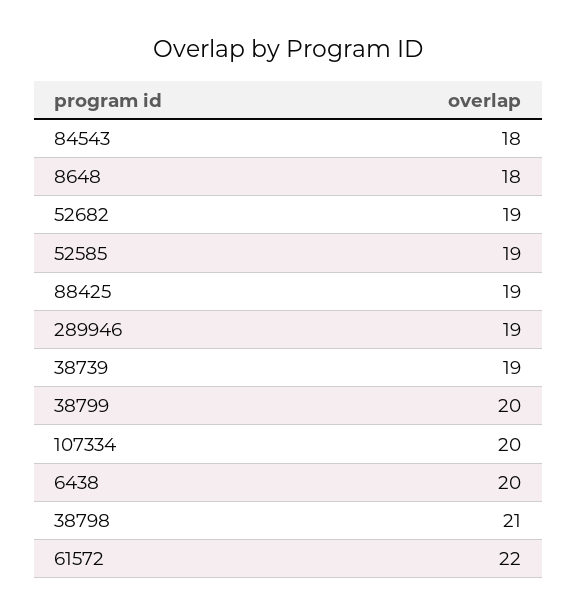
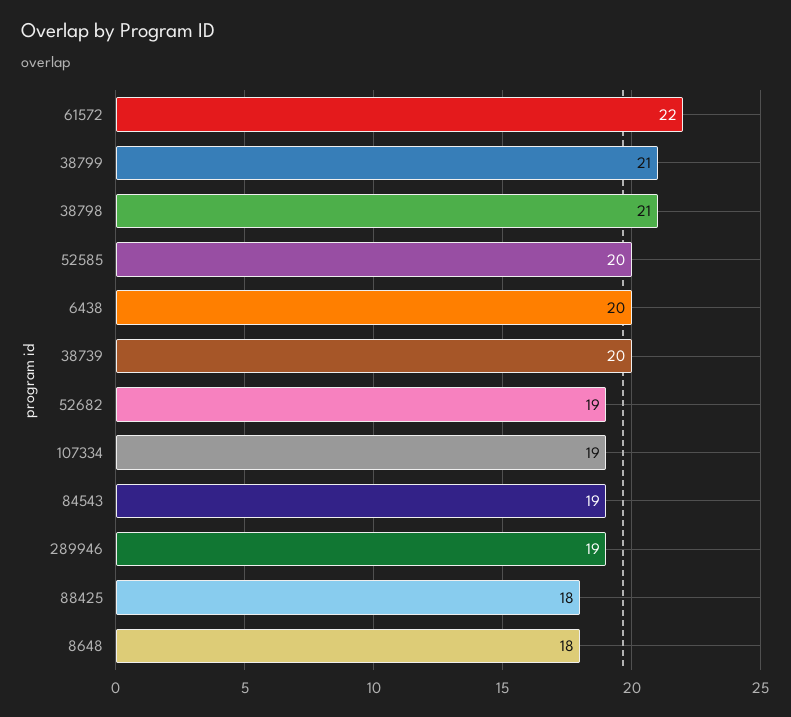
  {
-   "84543": 18,
+   "84543": 19,
    "8648": 18,
    "52682": 19,
-   "52585": 19,
+   "52585": 20,
-   "88425": 19,
+   "88425": 18,
    "289946": 19,
-   "38739": 19,
+   "38739": 20,
-   "38799": 20,
+   "38799": 21,
-   "107334": 20,
+   "107334": 19,
    "6438": 20,
    "38798": 21,
    "61572": 22
  }

